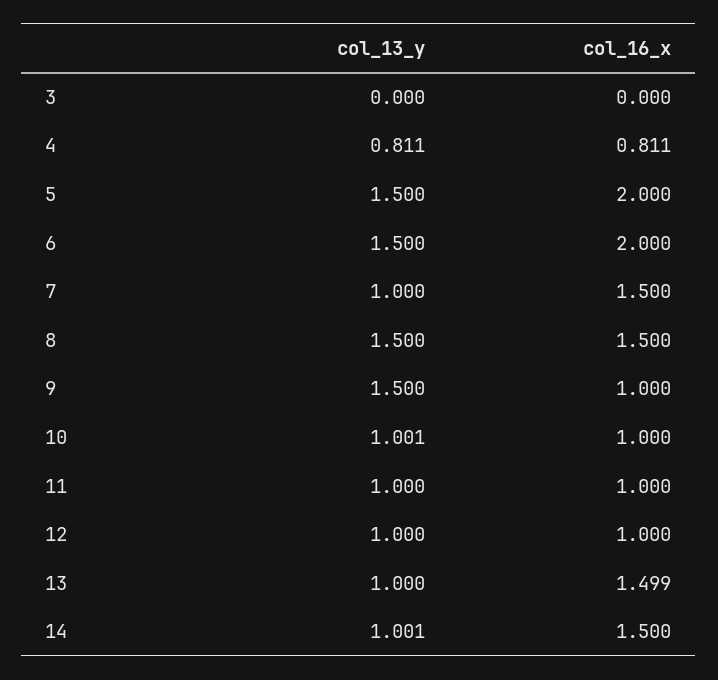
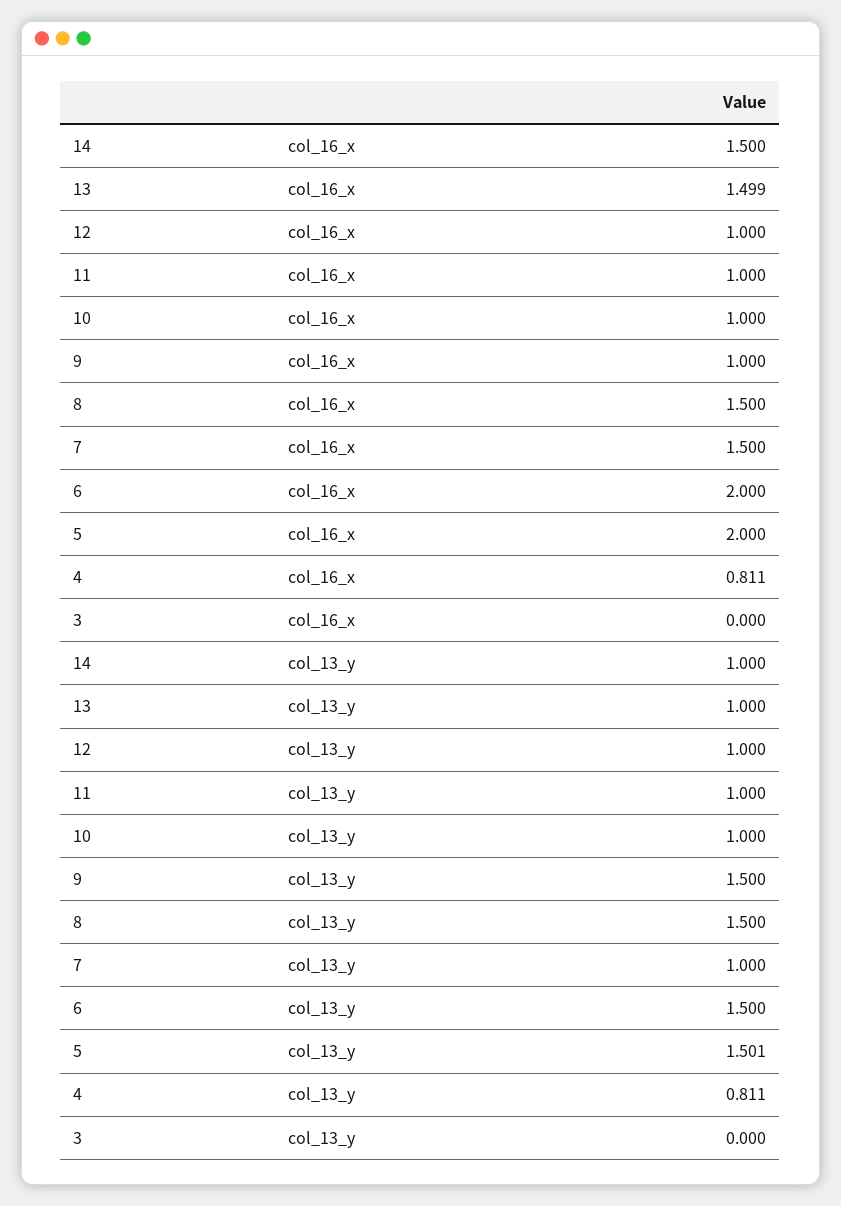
  {
    "col_13_y": {
      "3": 0,
      "4": 0.811,
-     "5": 1.5,
+     "5": 1.501,
      "6": 1.5,
      "7": 1,
      "8": 1.5,
      "9": 1.5,
-     "10": 1.001,
+     "10": 1,
      "11": 1,
      "12": 1,
      "13": 1,
-     "14": 1.001
+     "14": 1
    },
    "col_16_x": {
      "3": 0,
      "4": 0.811,
      "5": 2,
      "6": 2,
      "7": 1.5,
      "8": 1.5,
      "9": 1,
      "10": 1,
      "11": 1,
      "12": 1,
      "13": 1.499,
      "14": 1.5
    }
  }

